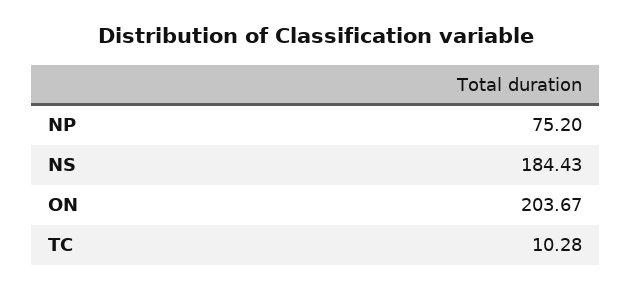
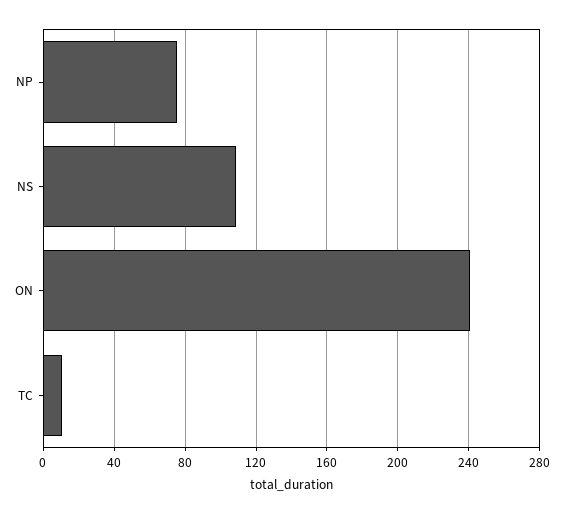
  {
    "NP": 75.2,
-   "NS": 184.43,
+   "NS": 110,
-   "ON": 203.67,
+   "ON": 240,
    "TC": 10.28
  }

